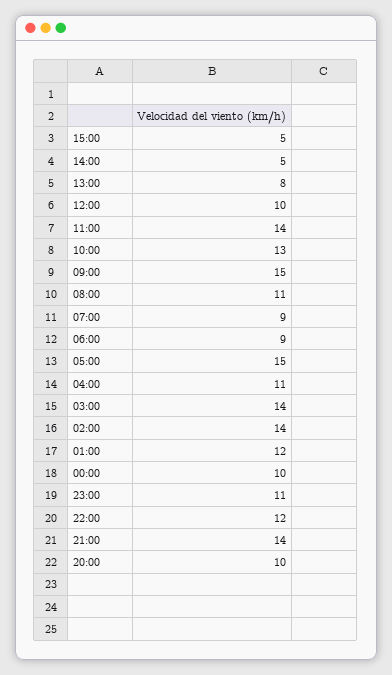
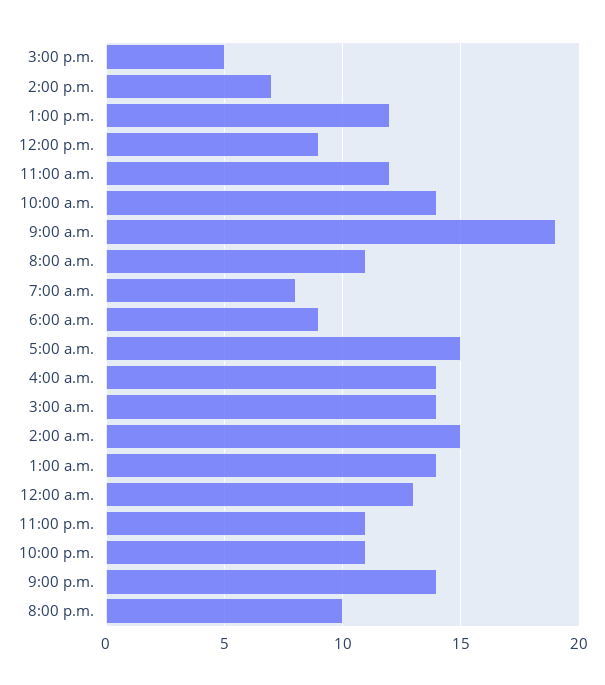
  {
    "15:00": 5,
-   "14:00": 5,
+   "14:00": 7,
-   "13:00": 8,
+   "13:00": 12,
-   "12:00": 10,
+   "12:00": 9,
-   "11:00": 14,
+   "11:00": 12,
-   "10:00": 13,
+   "10:00": 14,
-   "09:00": 15,
+   "09:00": 19,
    "08:00": 11,
-   "07:00": 9,
+   "07:00": 8,
    "06:00": 9,
    "05:00": 15,
-   "04:00": 11,
+   "04:00": 14,
    "03:00": 14,
-   "02:00": 14,
+   "02:00": 15,
-   "01:00": 12,
+   "01:00": 14,
-   "00:00": 10,
+   "00:00": 13,
    "23:00": 11,
-   "22:00": 12,
+   "22:00": 11,
    "21:00": 14,
    "20:00": 10
  }

